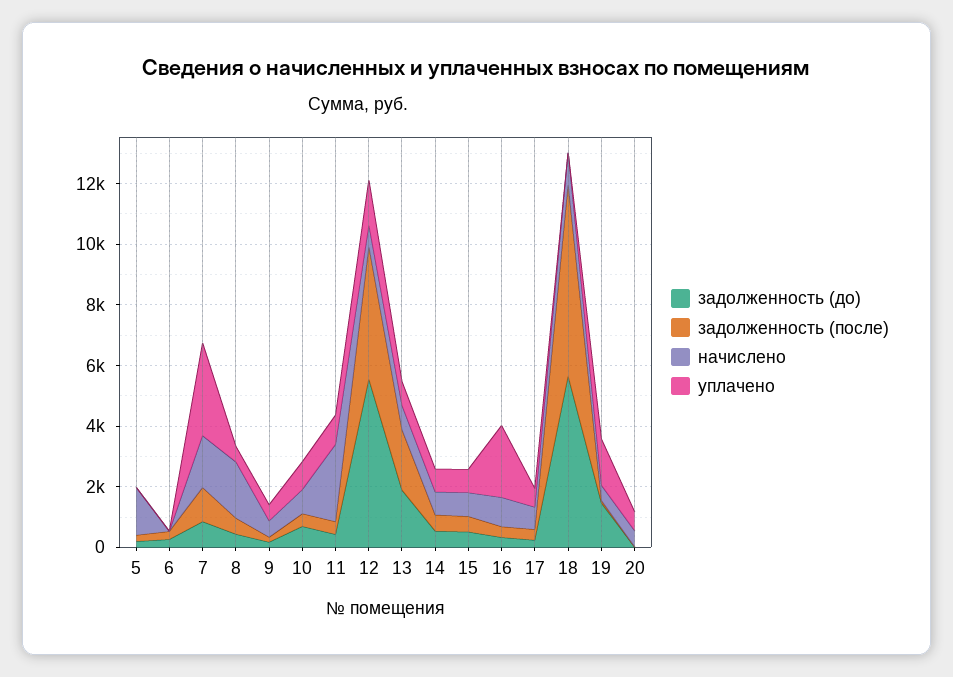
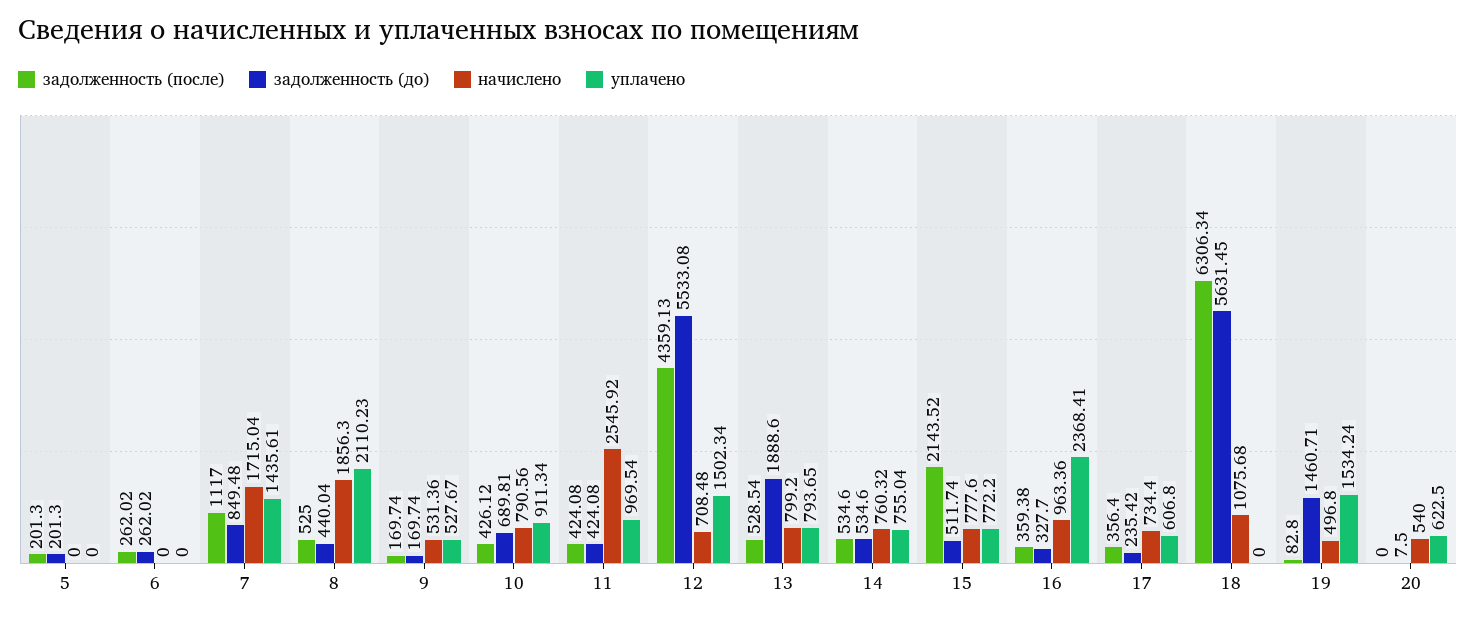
  {
    "задолженность (до)": {
      "5": 201.3,
      "6": 262.02,
      "7": 849.48,
      "8": 440.04,
      "9": 169.74,
      "10": 689.81,
      "11": 424.08,
      "12": 5533.08,
      "13": 1888.6,
      "14": 534.6,
      "15": 511.74,
      "16": 327.7,
      "17": 235.42,
      "18": 5631.45,
      "19": 1460.71,
      "20": 7.5
    },
    "задолженность (после)": {
      "5": 201.3,
      "6": 262.02,
      "7": 1117,
      "8": 525,
      "9": 169.74,
      "10": 426.12,
      "11": 424.08,
      "12": 4359.13,
-     "13": 2000,
+     "13": 528.54,
      "14": 534.6,
-     "15": 500,
+     "15": 2143.52,
      "16": 359.38,
      "17": 356.4,
      "18": 6306.34,
      "19": 82.8,
      "20": 0
    },
    "начислено": {
-     "5": 1500,
+     "5": 0,
      "6": 0,
      "7": 1715.04,
      "8": 1856.3,
      "9": 531.36,
      "10": 790.56,
      "11": 2545.92,
      "12": 708.48,
      "13": 799.2,
      "14": 760.32,
      "15": 777.6,
      "16": 963.36,
      "17": 734.4,
      "18": 1075.68,
      "19": 496.8,
      "20": 540
    },
    "уплачено": {
      "5": 0,
      "6": 0,
-     "7": 3000,
+     "7": 1435.61,
-     "8": 500,
+     "8": 2110.23,
      "9": 527.67,
      "10": 911.34,
      "11": 969.54,
      "12": 1502.34,
      "13": 793.65,
      "14": 755.04,
      "15": 772.2,
      "16": 2368.41,
      "17": 606.8,
      "18": 0,
      "19": 1534.24,
      "20": 622.5
    }
  }

